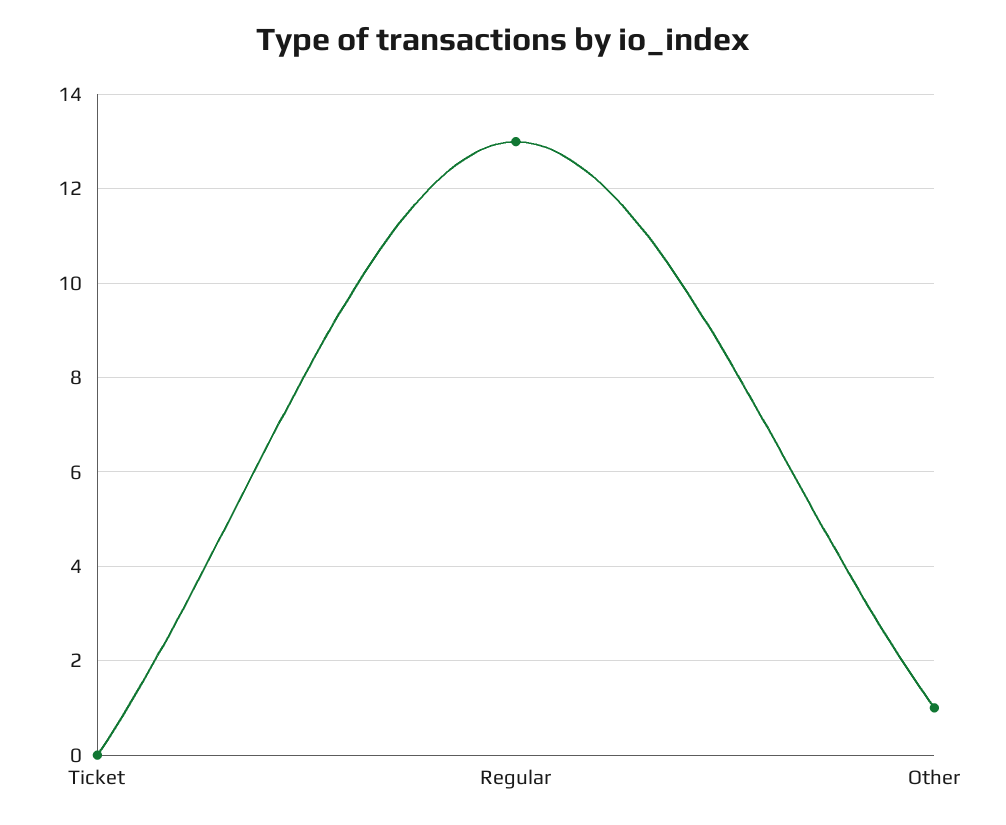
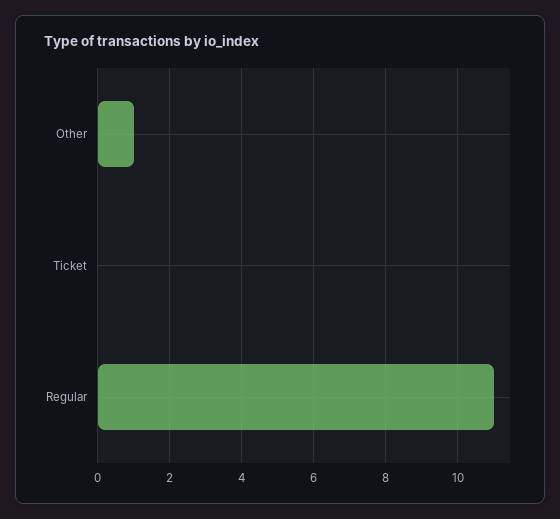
  {
    "Ticket": 0,
-   "Regular": 13,
+   "Regular": 11,
    "Other": 1
  }

